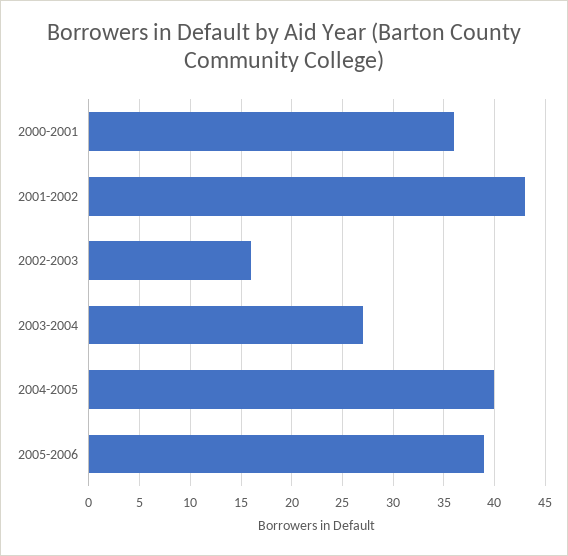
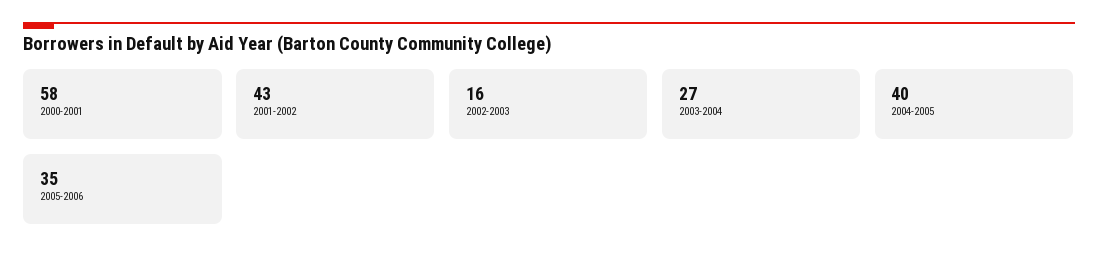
  {
-   "2000-2001": 36,
+   "2000-2001": 58,
    "2001-2002": 43,
    "2002-2003": 16,
    "2003-2004": 27,
    "2004-2005": 40,
-   "2005-2006": 39
+   "2005-2006": 35
  }

